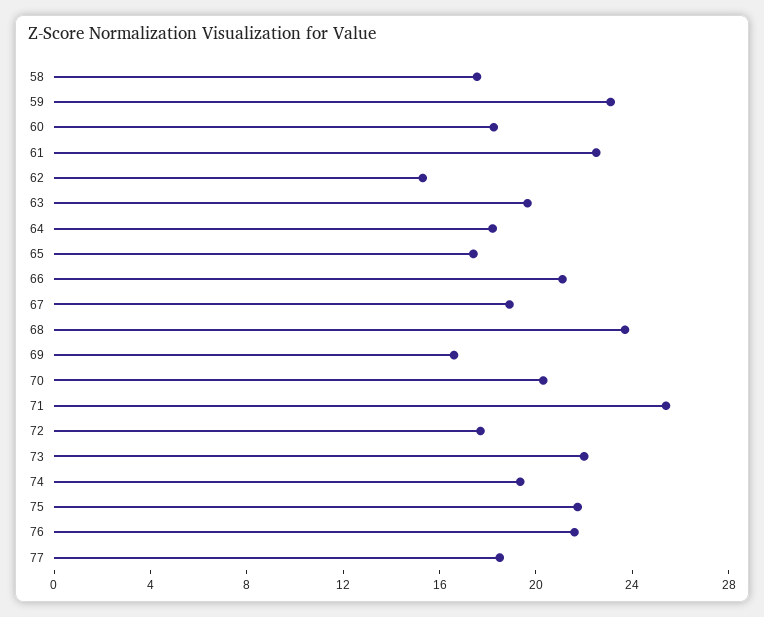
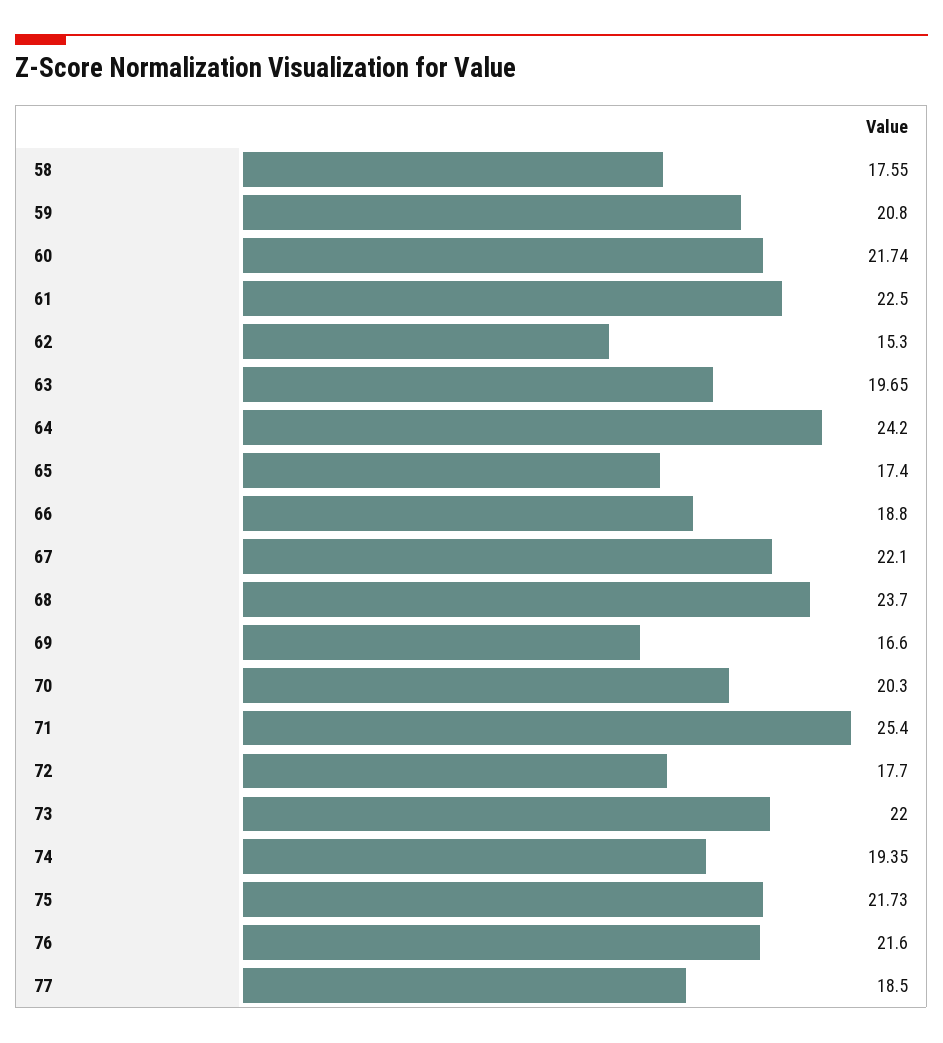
  {
    "58": 17.55,
-   "59": 23,
+   "59": 20.8,
-   "60": 18,
+   "60": 21.74,
    "61": 22.5,
    "62": 15.3,
    "63": 19.65,
-   "64": 18,
+   "64": 24.2,
    "65": 17.4,
-   "66": 21,
+   "66": 18.8,
-   "67": 19,
+   "67": 22.1,
    "68": 23.7,
    "69": 16.6,
    "70": 20.3,
    "71": 25.4,
    "72": 17.7,
    "73": 22,
    "74": 19.35,
    "75": 21.73,
    "76": 21.6,
    "77": 18.5
  }

